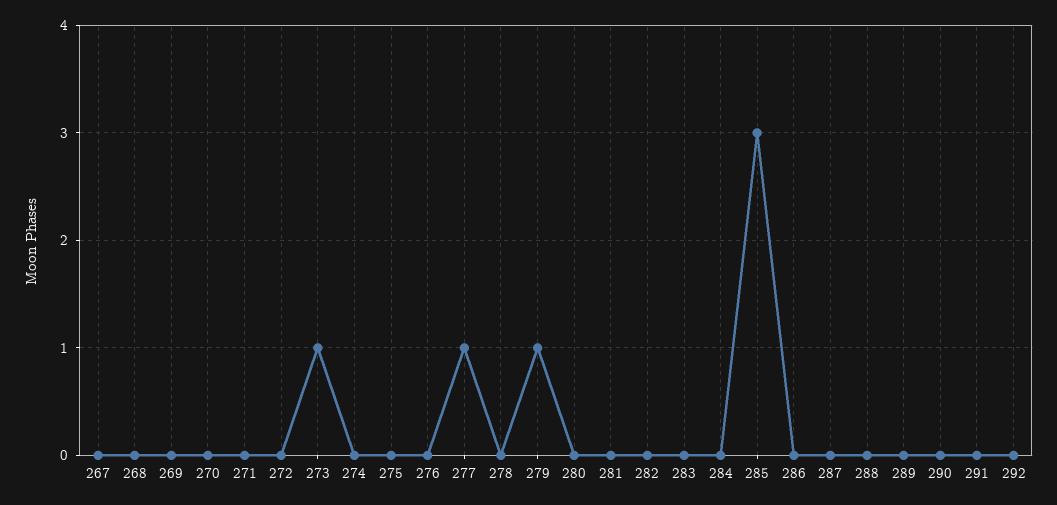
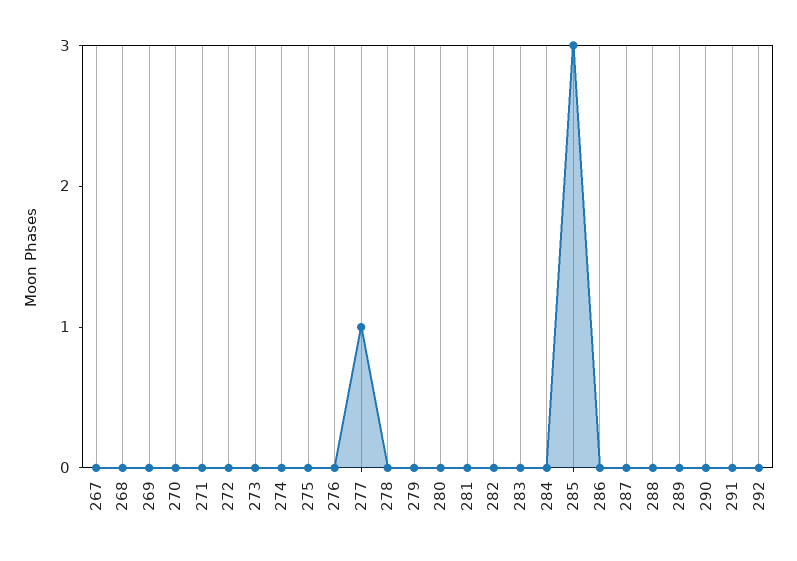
  {
    "267": 0,
    "268": 0,
    "269": 0,
    "270": 0,
    "271": 0,
    "272": 0,
-   "273": 1,
+   "273": 0,
    "274": 0,
    "275": 0,
    "276": 0,
    "277": 1,
    "278": 0,
-   "279": 1,
+   "279": 0,
    "280": 0,
    "281": 0,
    "282": 0,
    "283": 0,
    "284": 0,
    "285": 3,
    "286": 0,
    "287": 0,
    "288": 0,
    "289": 0,
    "290": 0,
    "291": 0,
    "292": 0
  }

